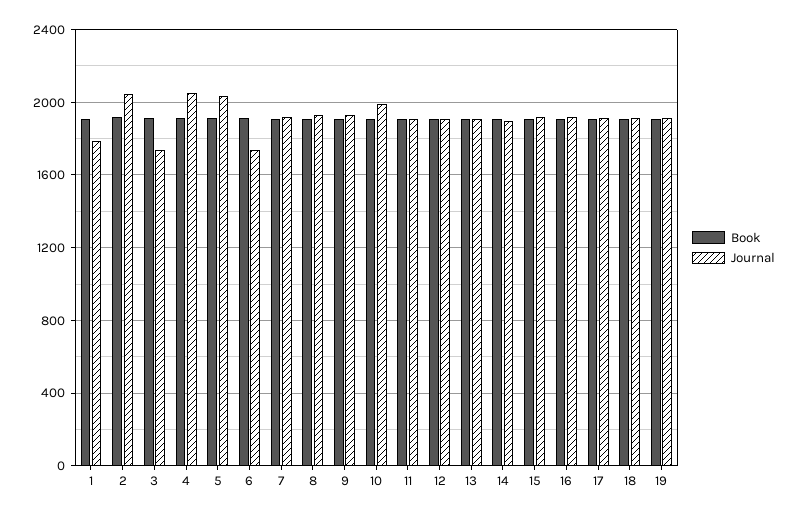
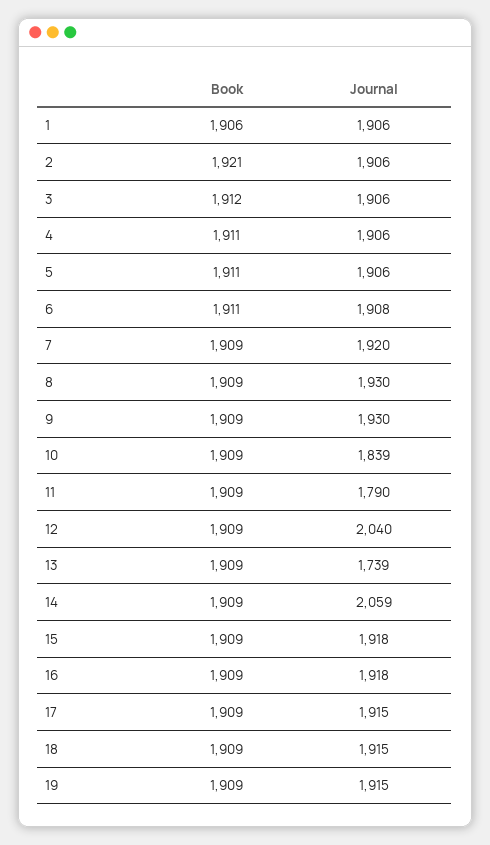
  {
    "Book": {
      "1": 1906,
      "2": 1921,
      "3": 1912,
      "4": 1911,
      "5": 1911,
      "6": 1911,
      "7": 1909,
      "8": 1909,
      "9": 1909,
      "10": 1909,
      "11": 1909,
      "12": 1909,
      "13": 1909,
      "14": 1909,
      "15": 1909,
      "16": 1909,
      "17": 1909,
      "18": 1909,
      "19": 1909
    },
    "Journal": {
-     "1": 1800,
+     "1": 1906,
-     "2": 2050,
+     "2": 1906,
-     "3": 1750,
+     "3": 1906,
-     "4": 2050,
+     "4": 1906,
-     "5": 2050,
+     "5": 1906,
-     "6": 1750,
+     "6": 1908,
      "7": 1920,
      "8": 1930,
      "9": 1930,
-     "10": 2000,
+     "10": 1839,
-     "11": 1900,
+     "11": 1790,
-     "12": 1900,
+     "12": 2040,
-     "13": 1900,
+     "13": 1739,
-     "14": 1900,
+     "14": 2059,
      "15": 1918,
      "16": 1918,
      "17": 1915,
      "18": 1915,
      "19": 1915
    }
  }

